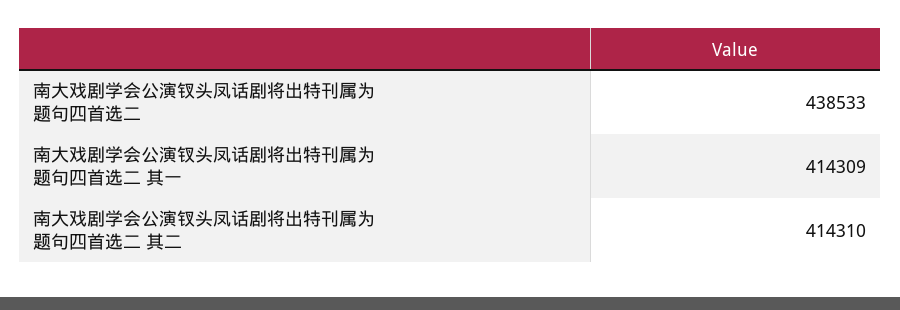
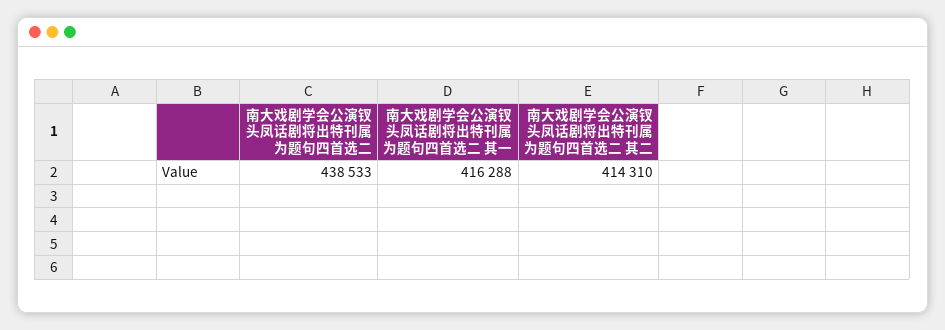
  {
    "南大戏剧学会公演钗头凤话剧将出特刊属为题句四首选二": 438533,
-   "南大戏剧学会公演钗头凤话剧将出特刊属为题句四首选二 其一": 414309,
+   "南大戏剧学会公演钗头凤话剧将出特刊属为题句四首选二 其一": 416288,
    "南大戏剧学会公演钗头凤话剧将出特刊属为题句四首选二 其二": 414310
  }

